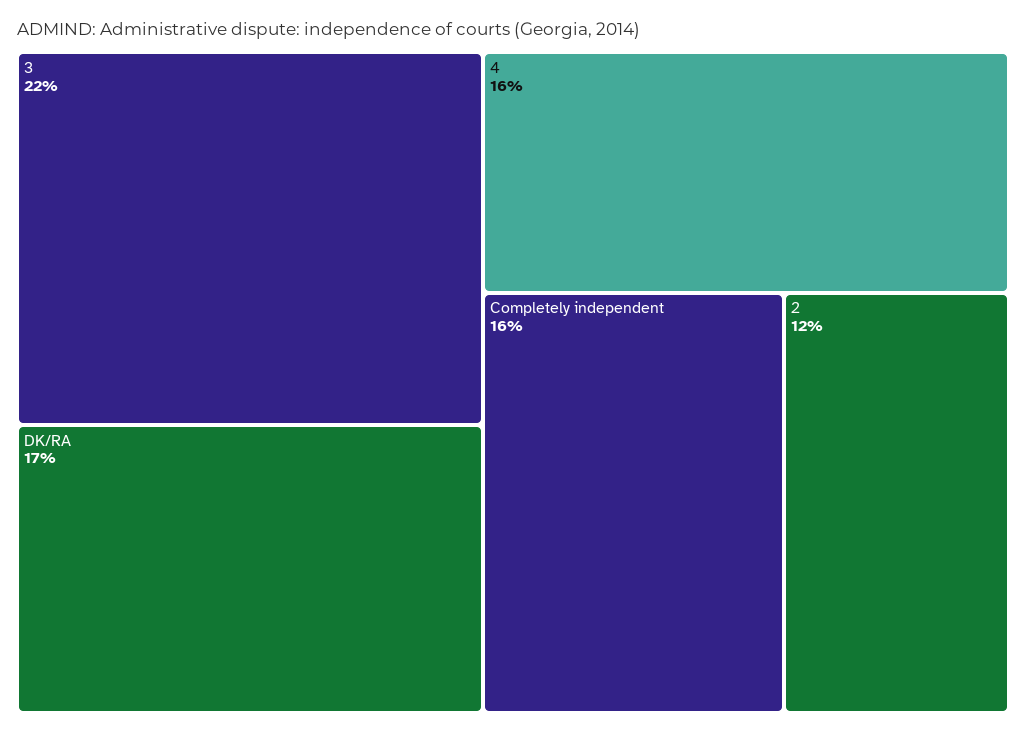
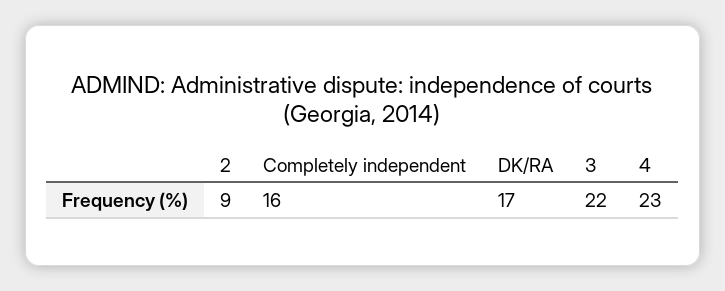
  {
    "3": 22,
    "DK/RA": 17,
-   "4": 16,
+   "4": 23,
    "Completely independent": 16,
-   "2": 12
+   "2": 9
  }

